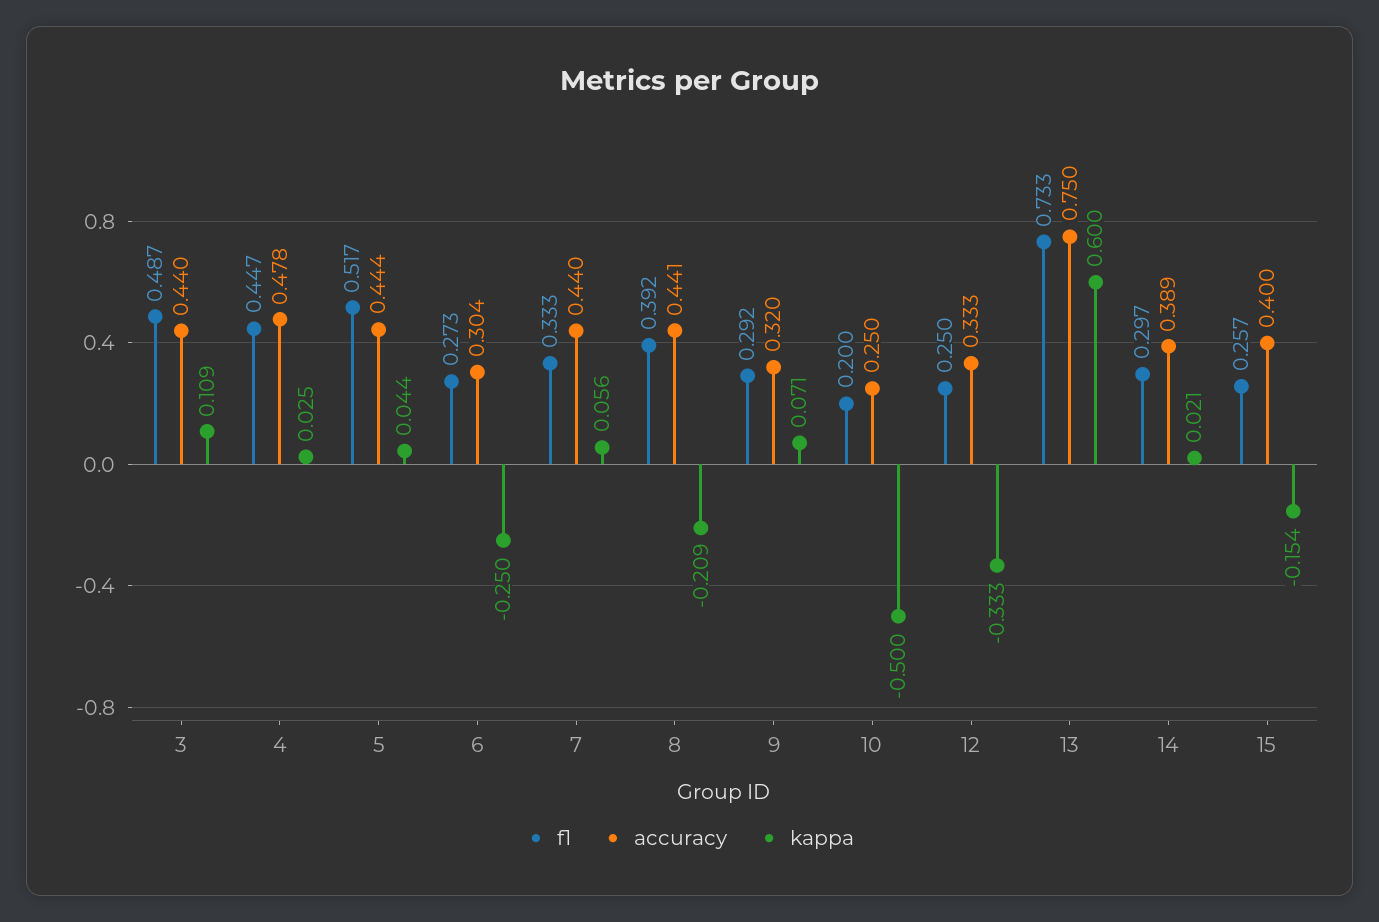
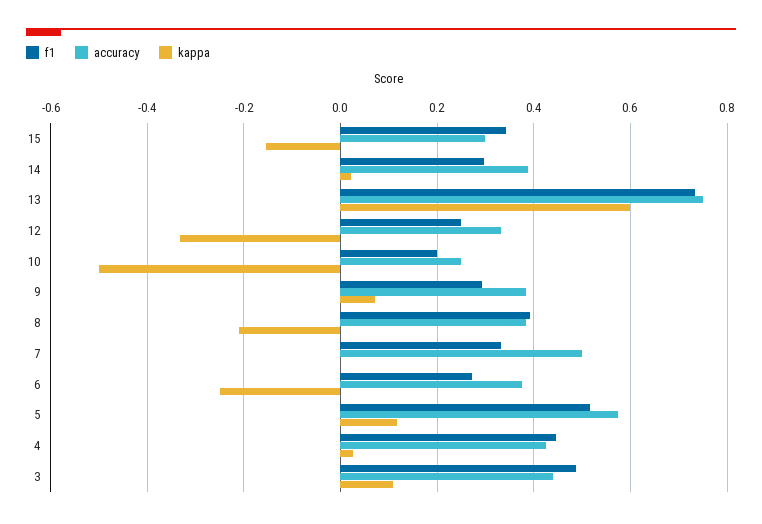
  {
    "f1": {
      "3": 0.487,
      "4": 0.447,
      "5": 0.517,
      "6": 0.273,
      "7": 0.333,
      "8": 0.392,
      "9": 0.292,
      "10": 0.2,
      "12": 0.25,
      "13": 0.733,
      "14": 0.297,
-     "15": 0.257
+     "15": 0.34
    },
    "accuracy": {
      "3": 0.44,
-     "4": 0.478,
+     "4": 0.42,
-     "5": 0.444,
+     "5": 0.58,
-     "6": 0.304,
+     "6": 0.38,
-     "7": 0.44,
+     "7": 0.5,
-     "8": 0.441,
+     "8": 0.38,
-     "9": 0.32,
+     "9": 0.38,
      "10": 0.25,
      "12": 0.333,
      "13": 0.75,
      "14": 0.389,
-     "15": 0.4
+     "15": 0.3
    },
    "kappa": {
      "3": 0.109,
      "4": 0.025,
-     "5": 0.044,
+     "5": 0.12,
      "6": -0.25,
-     "7": 0.056,
+     "7": 0,
      "8": -0.209,
      "9": 0.071,
      "10": -0.5,
      "12": -0.333,
      "13": 0.6,
      "14": 0.021,
      "15": -0.154
    }
  }

